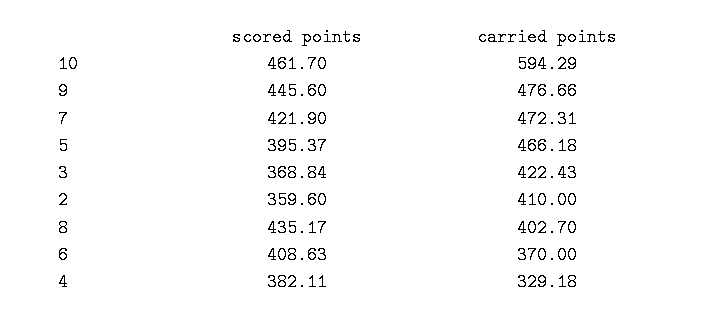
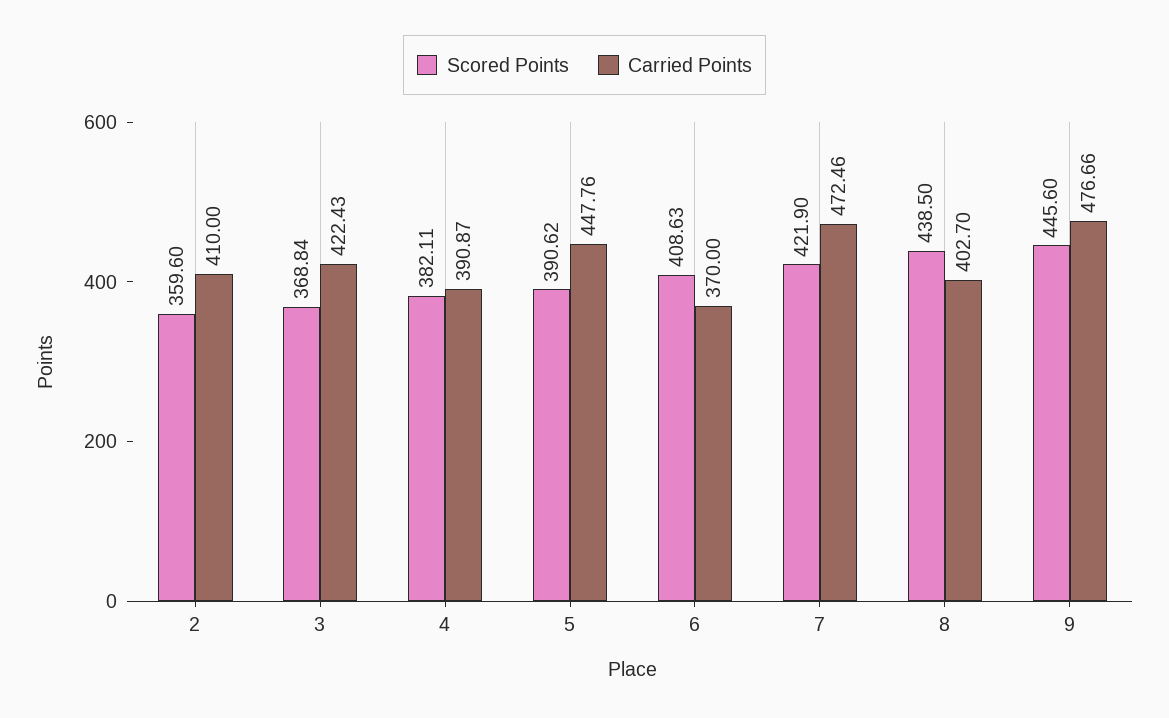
  {
    "scored points": {
-     "10": 461.7,
      "9": 445.6,
      "7": 421.9,
-     "5": 395.37,
+     "5": 390.62,
      "3": 368.84,
      "2": 359.6,
-     "8": 435.17,
+     "8": 438.5,
      "6": 408.63,
      "4": 382.11
    },
    "carried points": {
-     "10": 594.29,
      "9": 476.66,
-     "7": 472.31,
+     "7": 472.46,
-     "5": 466.18,
+     "5": 447.76,
      "3": 422.43,
      "2": 410,
      "8": 402.7,
      "6": 370,
-     "4": 329.18
+     "4": 390.87
    }
  }

